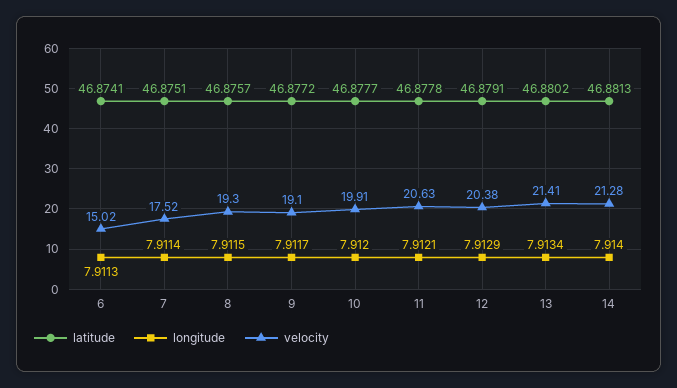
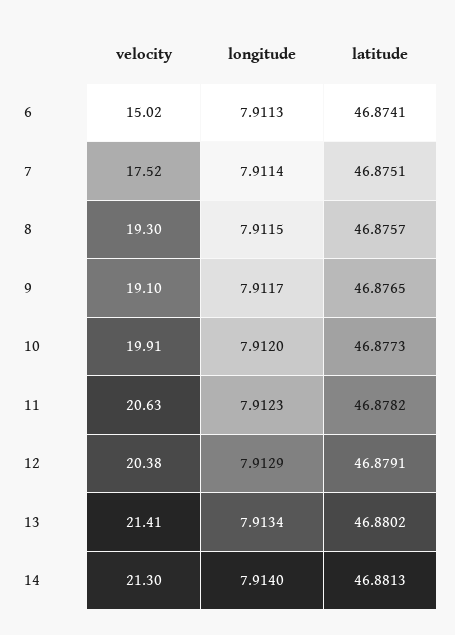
  {
    "latitude": {
      "6": 46.8741,
      "7": 46.8751,
      "8": 46.8757,
-     "9": 46.8772,
+     "9": 46.8765,
-     "10": 46.8777,
+     "10": 46.8773,
-     "11": 46.8778,
+     "11": 46.8782,
      "12": 46.8791,
      "13": 46.8802,
      "14": 46.8813
    },
    "longitude": {
      "6": 7.9113,
      "7": 7.9114,
      "8": 7.9115,
      "9": 7.9117,
      "10": 7.912,
-     "11": 7.9121,
+     "11": 7.9123,
      "12": 7.9129,
      "13": 7.9134,
      "14": 7.914
    },
    "velocity": {
      "6": 15.02,
      "7": 17.52,
      "8": 19.3,
      "9": 19.1,
      "10": 19.91,
      "11": 20.63,
      "12": 20.38,
      "13": 21.41,
-     "14": 21.28
+     "14": 21.3
    }
  }

